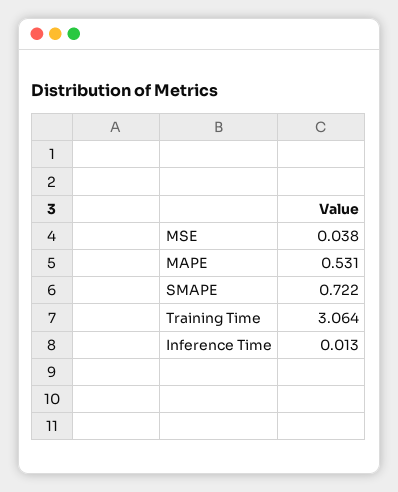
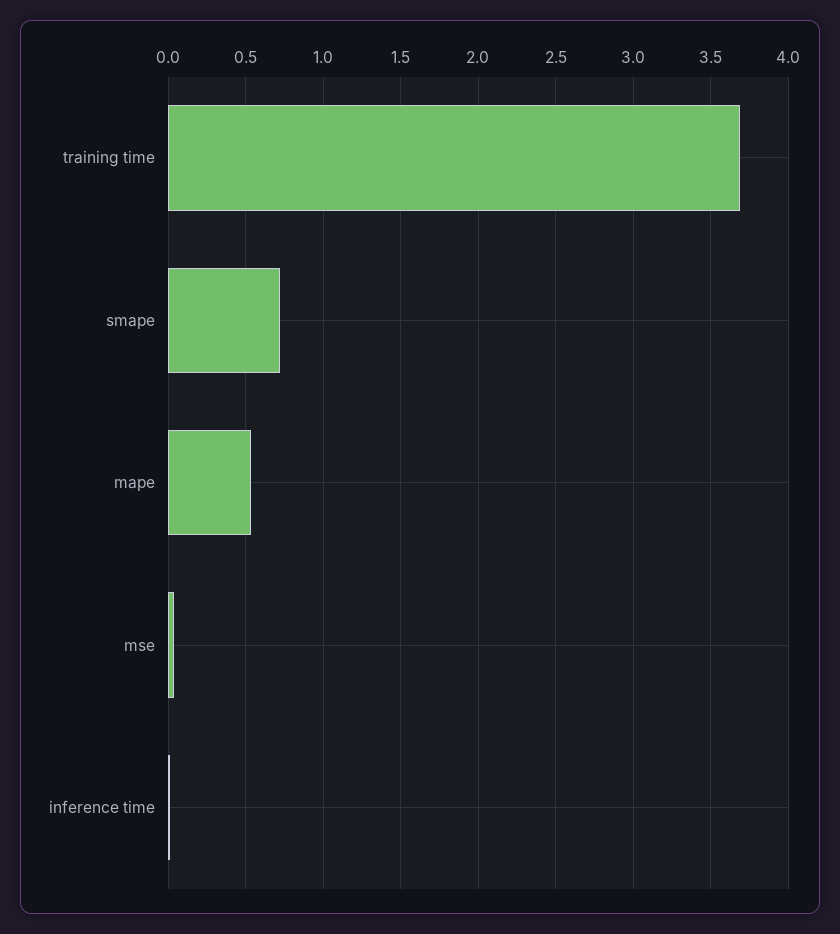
  {
    "MSE": 0.038,
    "MAPE": 0.531,
    "SMAPE": 0.722,
-   "Training Time": 3.064,
+   "Training Time": 3.7,
    "Inference Time": 0.013
  }

